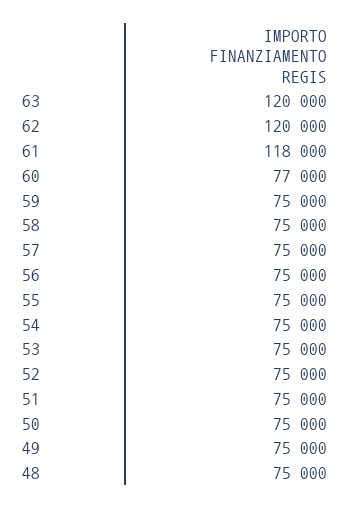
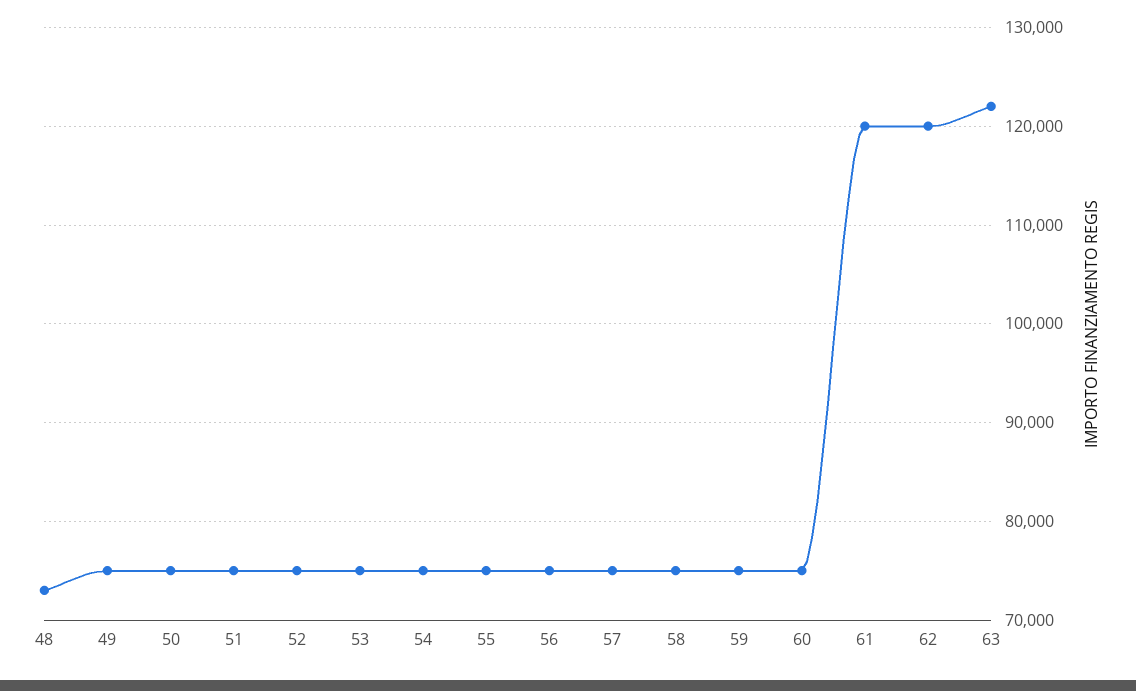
  {
-   "63": 120000,
+   "63": 122000,
    "62": 120000,
-   "61": 118000,
+   "61": 120000,
-   "60": 77000,
+   "60": 75000,
    "59": 75000,
    "58": 75000,
    "57": 75000,
    "56": 75000,
    "55": 75000,
    "54": 75000,
    "53": 75000,
    "52": 75000,
    "51": 75000,
    "50": 75000,
    "49": 75000,
-   "48": 75000
+   "48": 73000
  }

